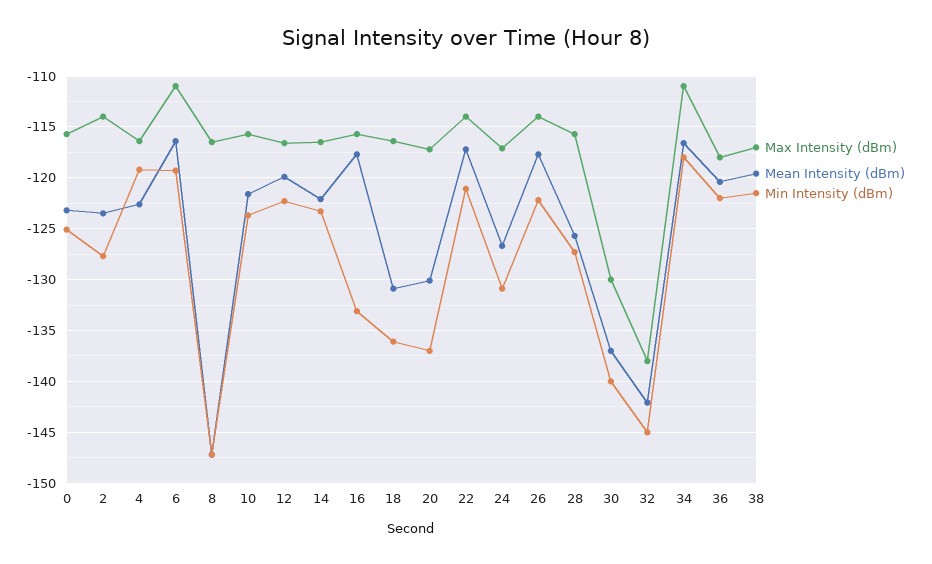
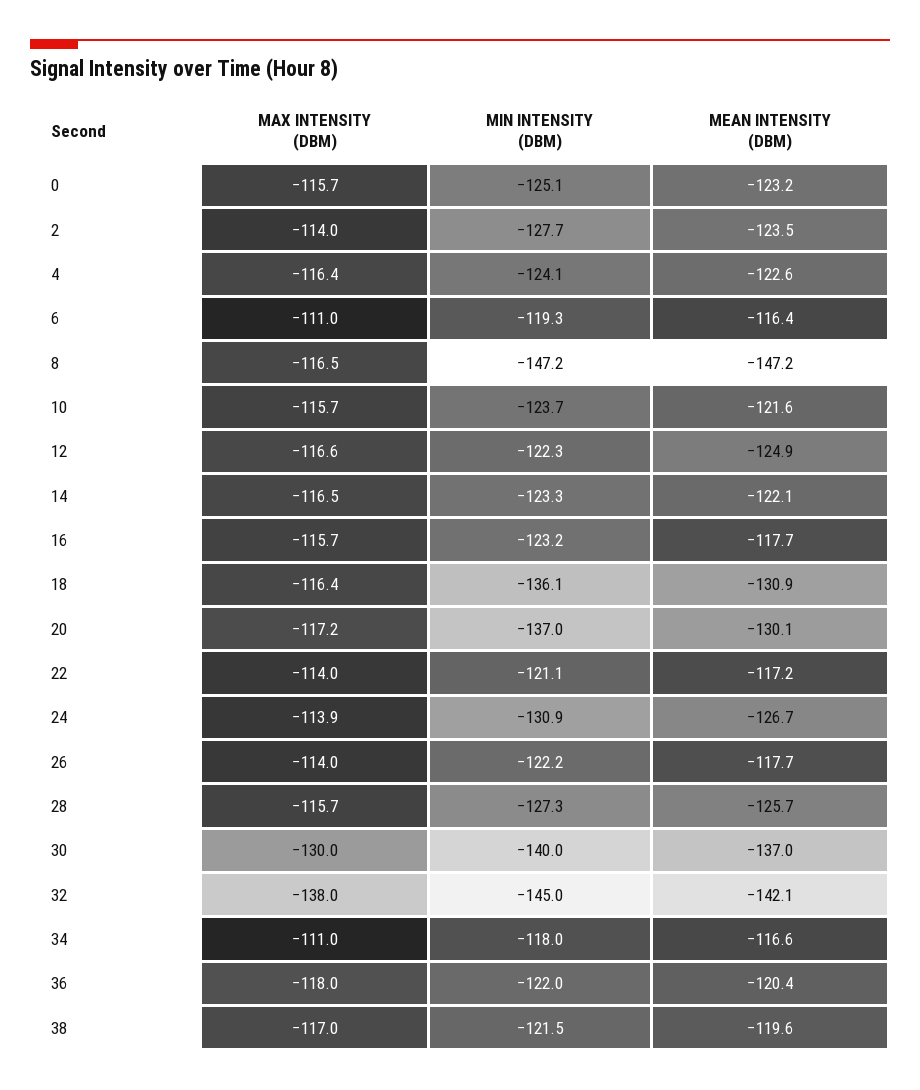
  {
    "Max Intensity (dBm)": {
      "0": -115.7,
      "2": -114,
      "4": -116.4,
      "6": -111,
      "8": -116.5,
      "10": -115.7,
      "12": -116.6,
      "14": -116.5,
      "16": -115.7,
      "18": -116.4,
      "20": -117.2,
      "22": -114,
-     "24": -117,
+     "24": -113.9,
      "26": -114,
      "28": -115.7,
      "30": -130,
      "32": -138,
      "34": -111,
      "36": -118,
      "38": -117
    },
    "Mean Intensity (dBm)": {
      "0": -123.2,
      "2": -123.5,
      "4": -122.6,
      "6": -116.4,
      "8": -147.2,
      "10": -121.6,
-     "12": -120,
+     "12": -124.9,
      "14": -122.1,
      "16": -117.7,
      "18": -130.9,
      "20": -130.1,
      "22": -117.2,
      "24": -126.7,
      "26": -117.7,
      "28": -125.7,
      "30": -137,
      "32": -142.1,
      "34": -116.6,
      "36": -120.4,
      "38": -119.6
    },
    "Min Intensity (dBm)": {
      "0": -125.1,
      "2": -127.7,
-     "4": -119,
+     "4": -124.1,
      "6": -119.3,
      "8": -147.2,
      "10": -123.7,
      "12": -122.3,
      "14": -123.3,
-     "16": -133,
+     "16": -123.2,
      "18": -136.1,
      "20": -137,
      "22": -121.1,
      "24": -130.9,
      "26": -122.2,
      "28": -127.3,
      "30": -140,
      "32": -145,
      "34": -118,
      "36": -122,
      "38": -121.5
    }
  }

